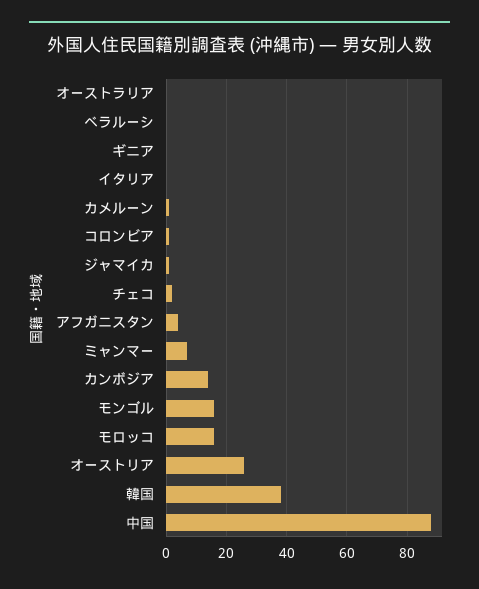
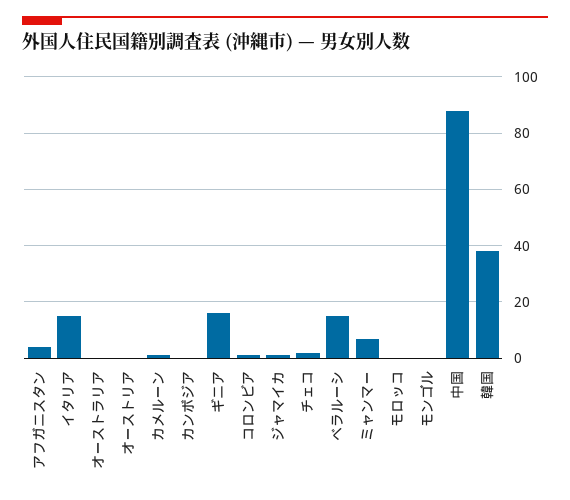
  {
    "オーストラリア": 0,
-   "ベラルーシ": 0,
+   "ベラルーシ": 15,
-   "ギニア": 0,
+   "ギニア": 15,
-   "イタリア": 0,
+   "イタリア": 15,
    "カメルーン": 0,
    "コロンビア": 0,
    "ジャマイカ": 0,
    "チェコ": 0,
    "アフガニスタン": 5,
    "ミャンマー": 5,
-   "カンボジア": 15,
+   "カンボジア": 0,
-   "モンゴル": 15,
+   "モンゴル": 0,
-   "モロッコ": 15,
+   "モロッコ": 0,
-   "オーストリア": 25,
+   "オーストリア": 0,
    "韓国": 40,
    "中国": 90
  }

